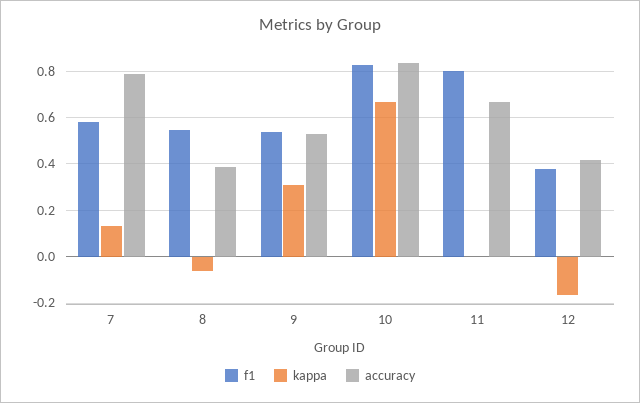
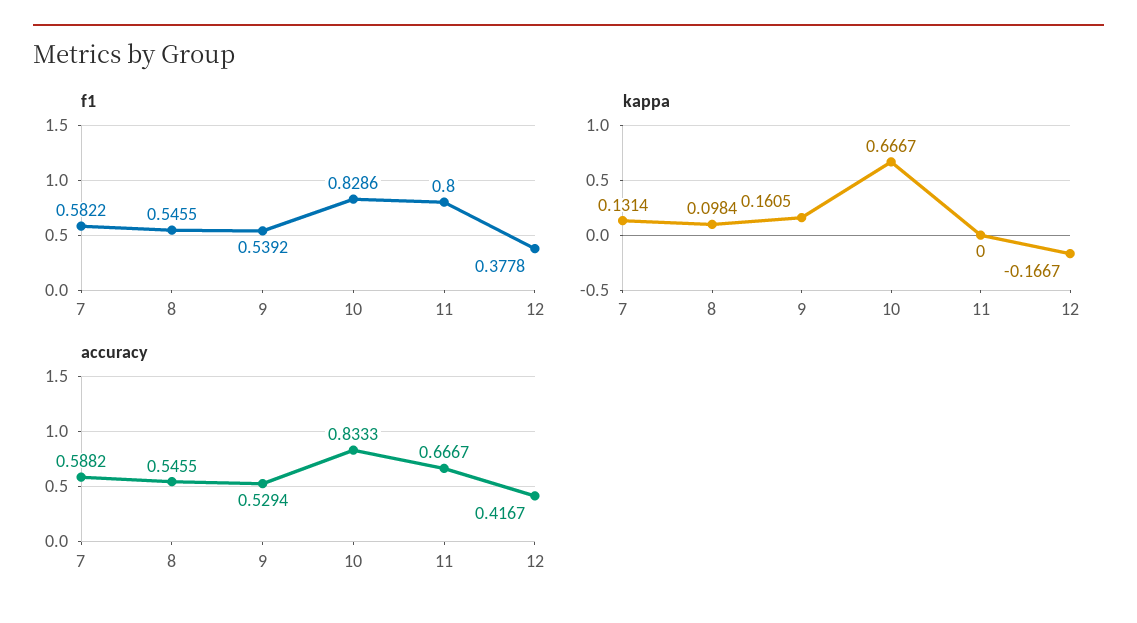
  {
    "f1": {
      "7": 0.5822,
      "8": 0.5455,
      "9": 0.5392,
      "10": 0.8286,
      "11": 0.8,
      "12": 0.3778
    },
    "kappa": {
      "7": 0.1314,
-     "8": -0.05,
+     "8": 0.0984,
-     "9": 0.3,
+     "9": 0.1605,
      "10": 0.6667,
      "11": 0,
      "12": -0.1667
    },
    "accuracy": {
-     "7": 0.8,
+     "7": 0.5882,
-     "8": 0.4,
+     "8": 0.5455,
      "9": 0.5294,
      "10": 0.8333,
      "11": 0.6667,
      "12": 0.4167
    }
  }

